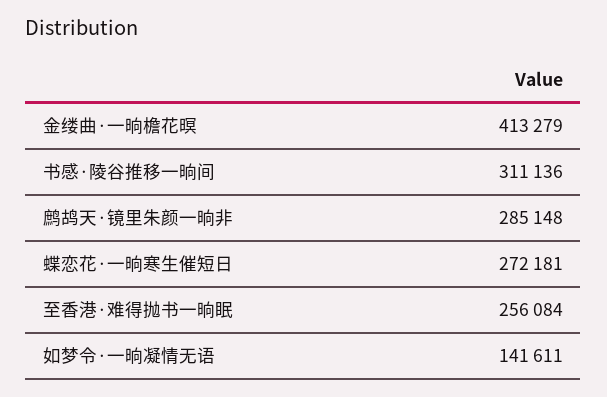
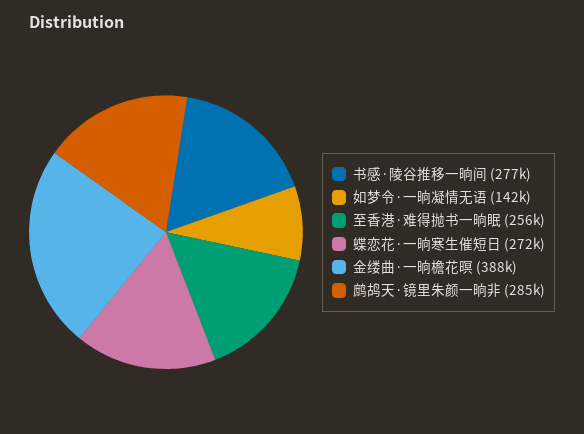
  {
-   "金缕曲·一晌檐花暝": 413279,
+   "金缕曲·一晌檐花暝": 388000,
-   "书感·陵谷推移一晌间": 311136,
+   "书感·陵谷推移一晌间": 277000,
    "鹧鸪天·镜里朱颜一晌非": 285148,
    "蝶恋花·一晌寒生催短日": 272181,
    "至香港·难得抛书一晌眠": 256084,
    "如梦令·一晌凝情无语": 141611
  }

